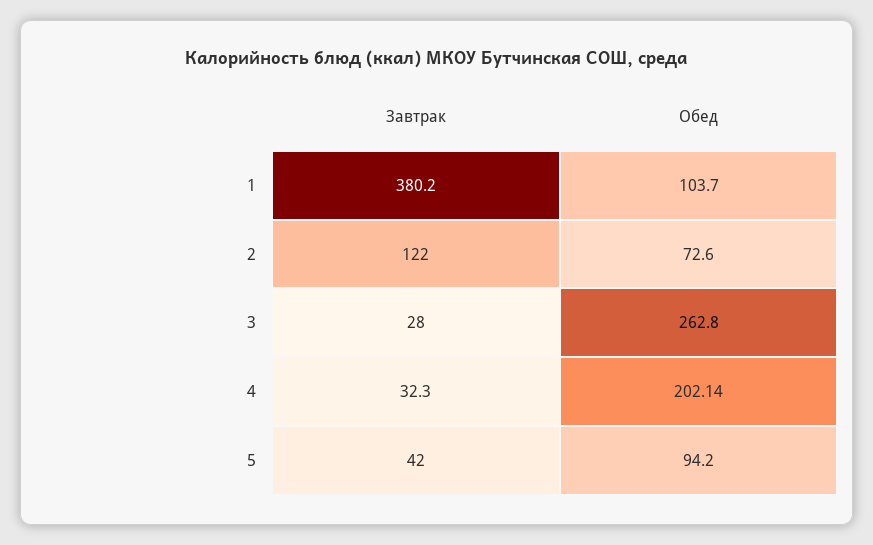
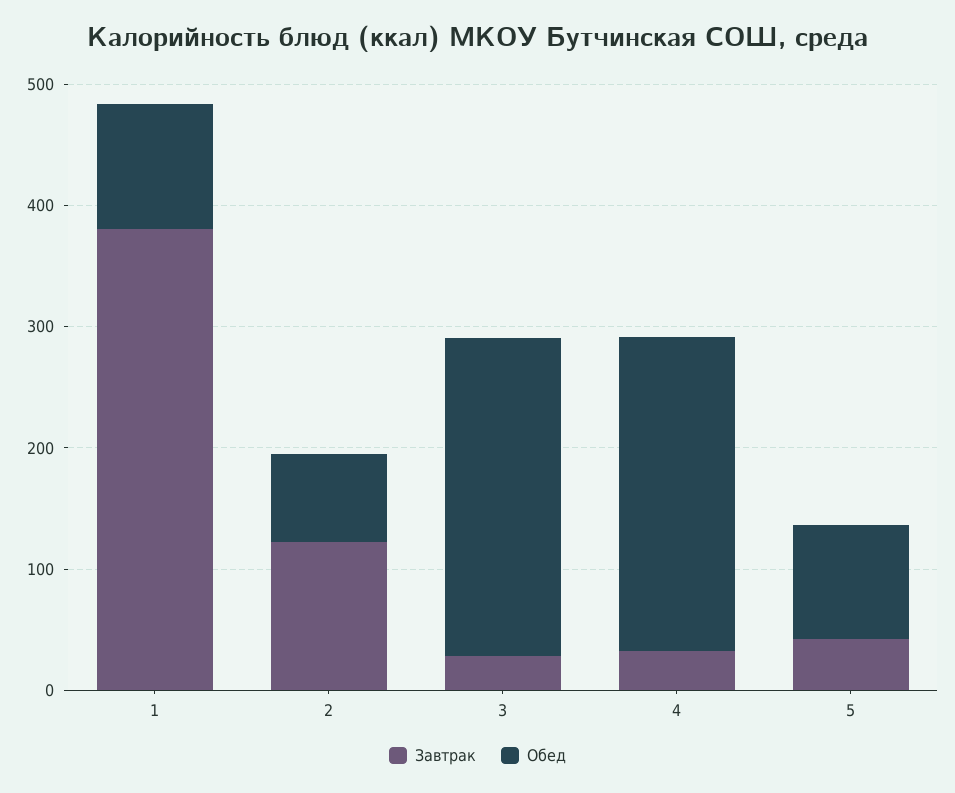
  {
    "Завтрак": {
      "1": 380.2,
      "2": 122,
      "3": 28,
      "4": 32.3,
      "5": 42
    },
    "Обед": {
      "1": 103.7,
      "2": 72.6,
      "3": 262.8,
-     "4": 202.14,
+     "4": 260,
      "5": 94.2
    }
  }

